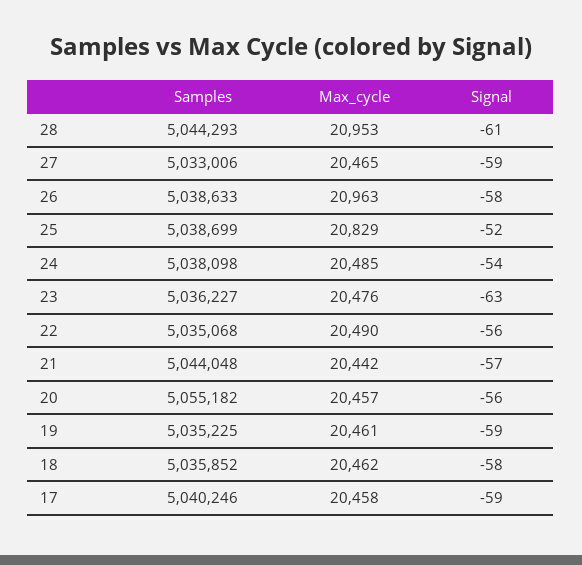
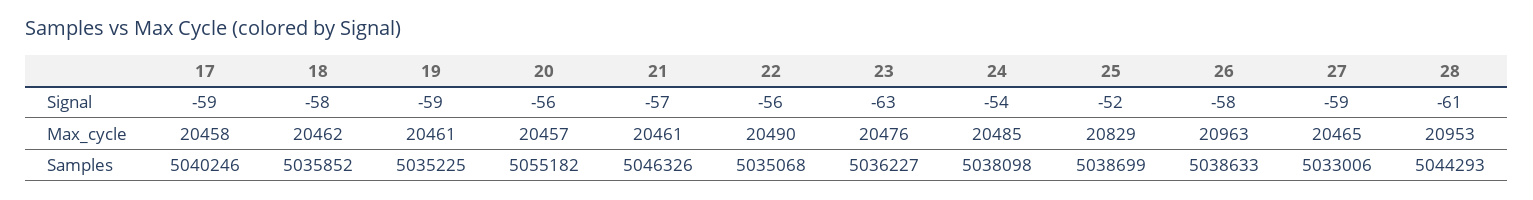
  {
    "Samples": {
      "28": 5044293,
      "27": 5033006,
      "26": 5038633,
      "25": 5038699,
      "24": 5038098,
      "23": 5036227,
      "22": 5035068,
-     "21": 5044048,
+     "21": 5046326,
      "20": 5055182,
      "19": 5035225,
      "18": 5035852,
      "17": 5040246
    },
    "Max_cycle": {
      "28": 20953,
      "27": 20465,
      "26": 20963,
      "25": 20829,
      "24": 20485,
      "23": 20476,
      "22": 20490,
-     "21": 20442,
+     "21": 20461,
      "20": 20457,
      "19": 20461,
      "18": 20462,
      "17": 20458
    },
    "Signal": {
      "28": -61,
      "27": -59,
      "26": -58,
      "25": -52,
      "24": -54,
      "23": -63,
      "22": -56,
      "21": -57,
      "20": -56,
      "19": -59,
      "18": -58,
      "17": -59
    }
  }

